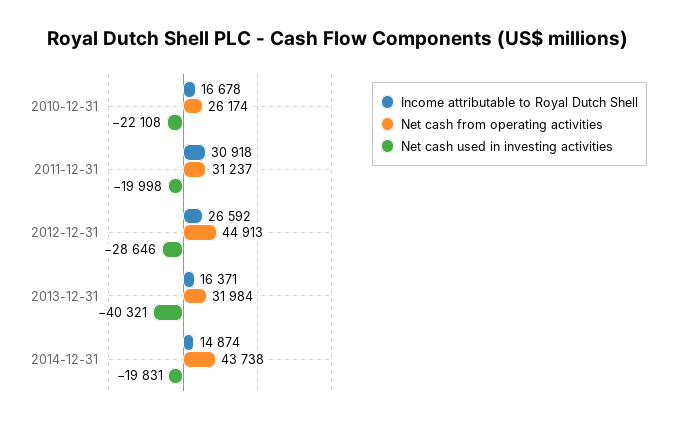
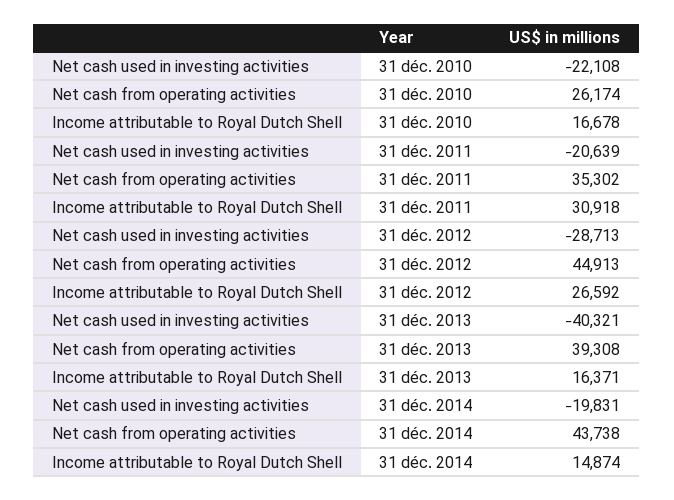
  {
    "Income attributable to Royal Dutch Shell": {
      "2010-12-31": 16678,
      "2011-12-31": 30918,
      "2012-12-31": 26592,
      "2013-12-31": 16371,
      "2014-12-31": 14874
    },
    "Net cash from operating activities": {
      "2010-12-31": 26174,
-     "2011-12-31": 31237,
+     "2011-12-31": 35302,
      "2012-12-31": 44913,
-     "2013-12-31": 31984,
+     "2013-12-31": 39308,
      "2014-12-31": 43738
    },
    "Net cash used in investing activities": {
      "2010-12-31": -22108,
-     "2011-12-31": -19998,
+     "2011-12-31": -20639,
-     "2012-12-31": -28646,
+     "2012-12-31": -28713,
      "2013-12-31": -40321,
      "2014-12-31": -19831
    }
  }

